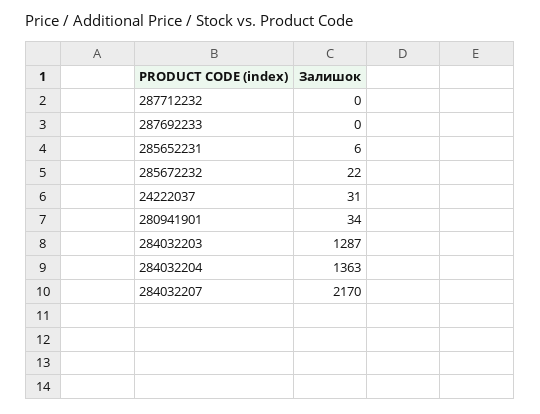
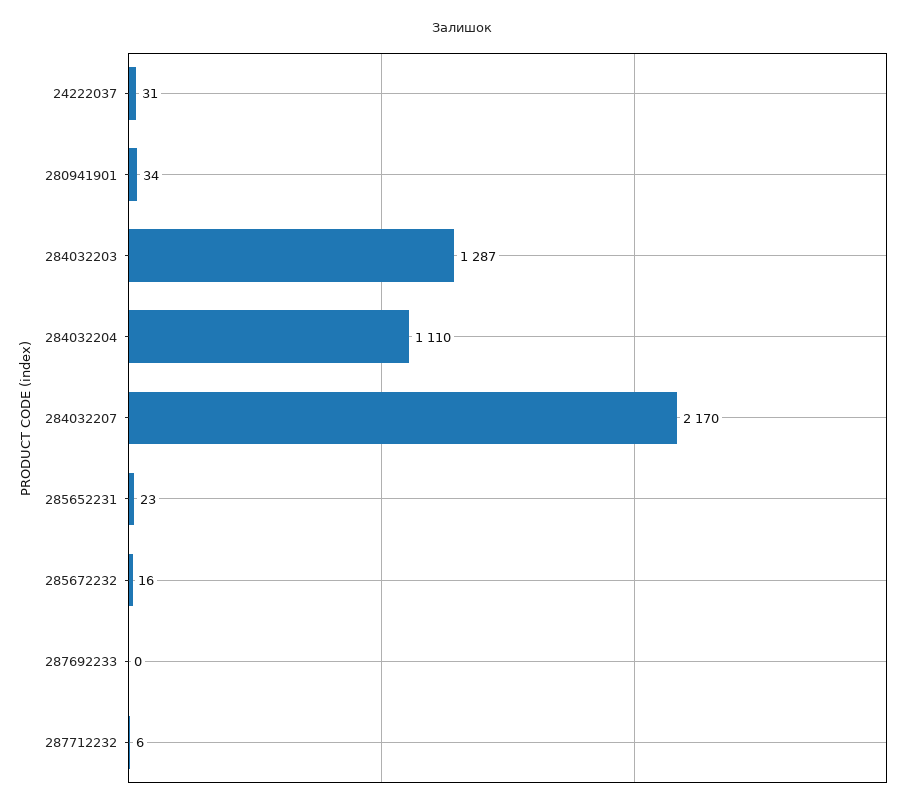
  {
-   "287712232": 0,
+   "287712232": 6,
    "287692233": 0,
-   "285652231": 6,
+   "285652231": 23,
-   "285672232": 22,
+   "285672232": 16,
    "24222037": 31,
    "280941901": 34,
    "284032203": 1287,
-   "284032204": 1363,
+   "284032204": 1110,
    "284032207": 2170
  }

